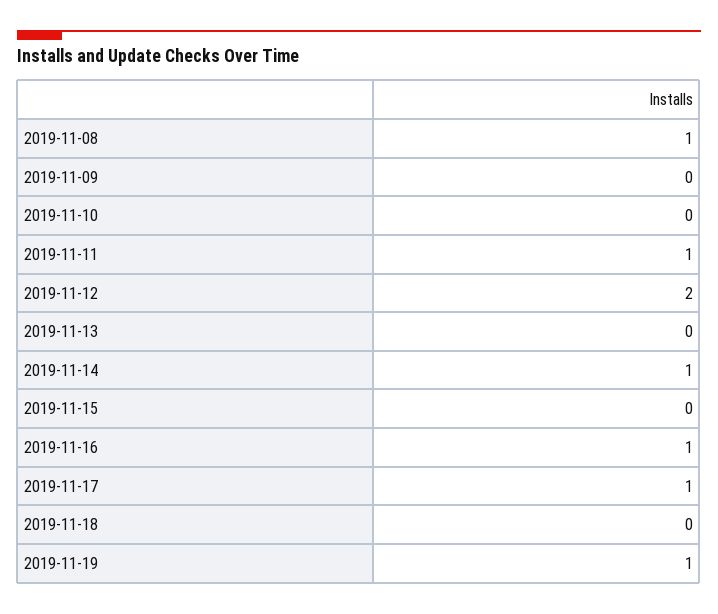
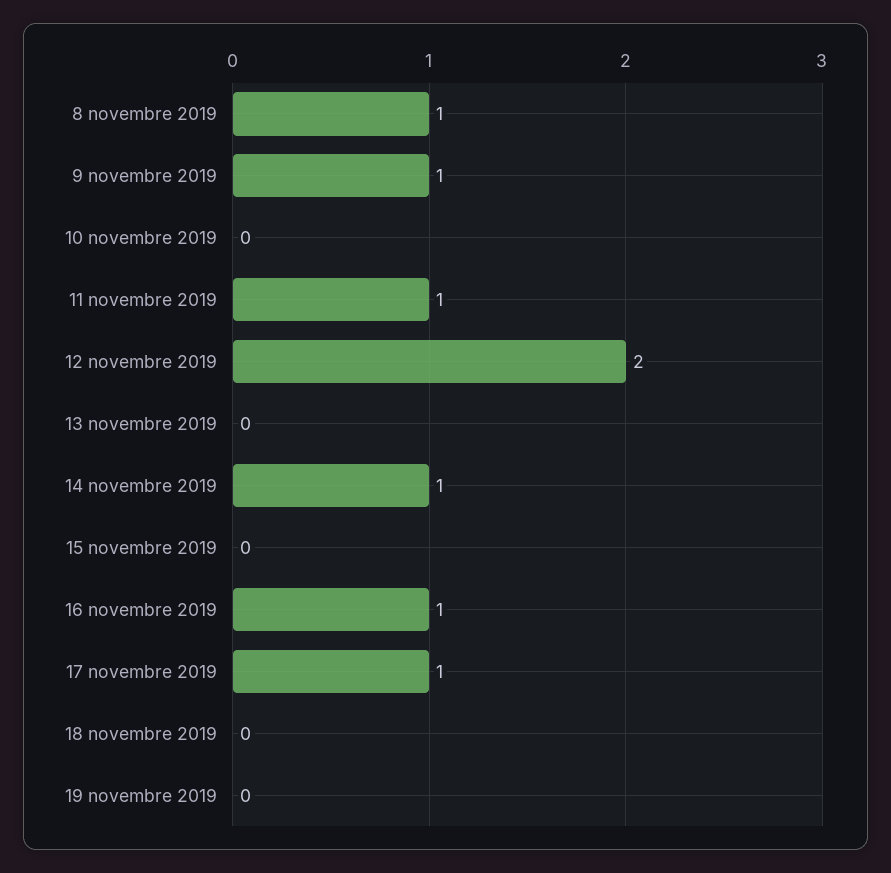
  {
    "2019-11-08": 1,
-   "2019-11-09": 0,
+   "2019-11-09": 1,
    "2019-11-10": 0,
    "2019-11-11": 1,
    "2019-11-12": 2,
    "2019-11-13": 0,
    "2019-11-14": 1,
    "2019-11-15": 0,
    "2019-11-16": 1,
    "2019-11-17": 1,
    "2019-11-18": 0,
-   "2019-11-19": 1
+   "2019-11-19": 0
  }

